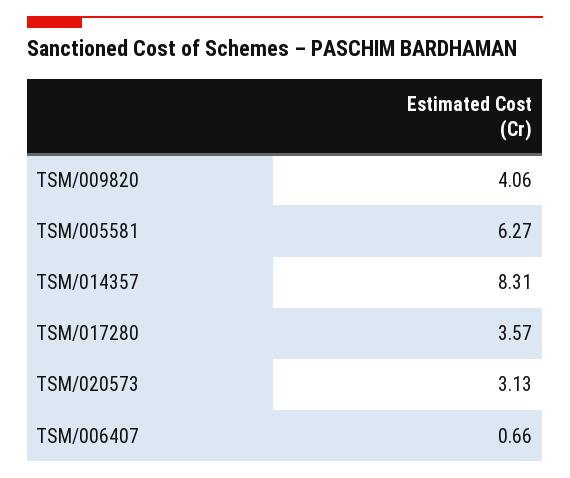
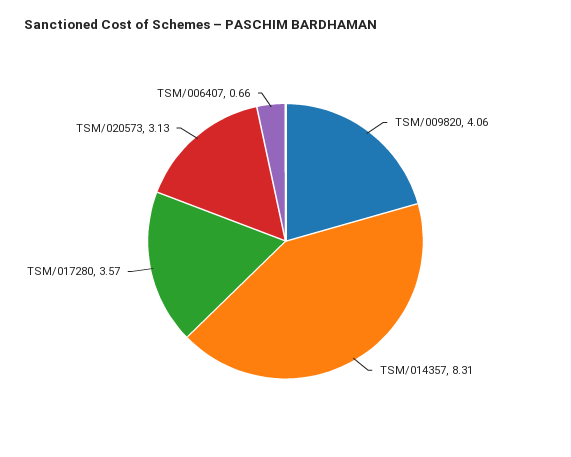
  {
    "TSM/009820": 4.06,
-   "TSM/005581": 6.27,
    "TSM/014357": 8.31,
    "TSM/017280": 3.57,
    "TSM/020573": 3.13,
    "TSM/006407": 0.66
  }

